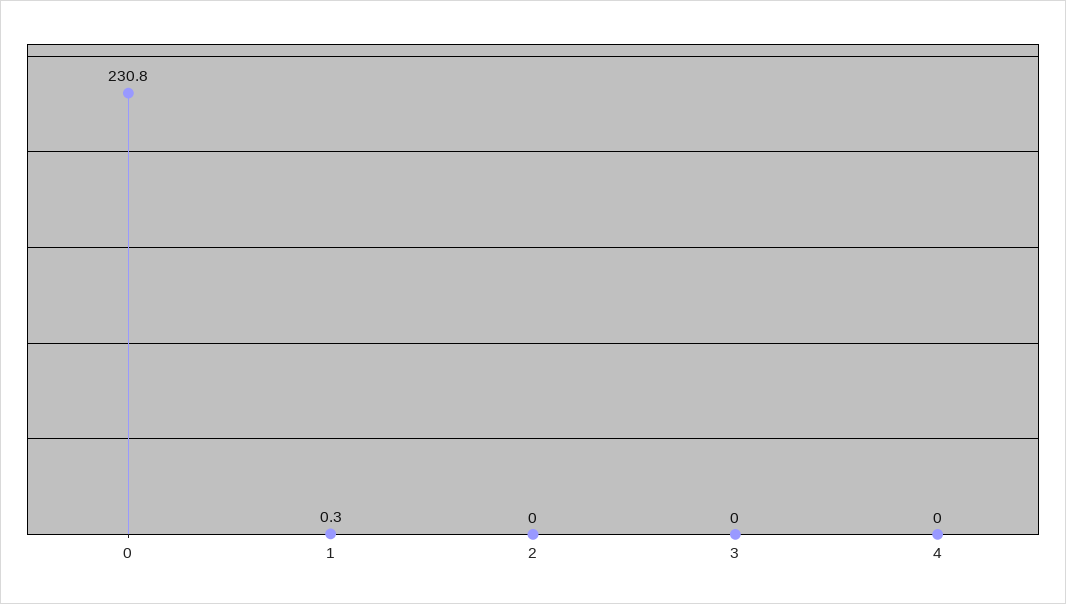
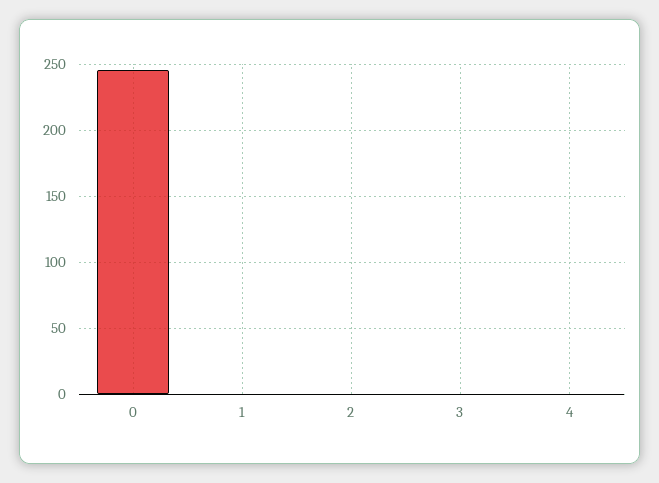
  {
-   "0": 230.8,
+   "0": 245,
    "1": 0.3,
    "2": 0,
    "3": 0,
    "4": 0
  }

